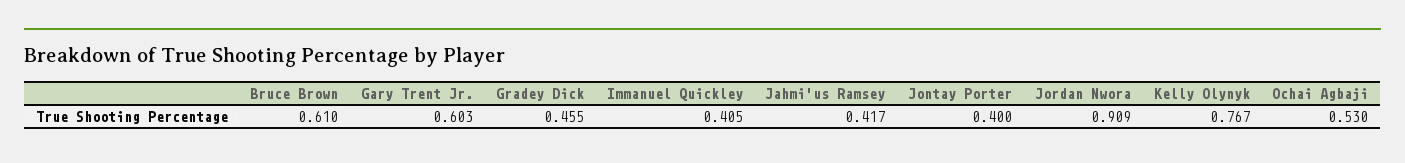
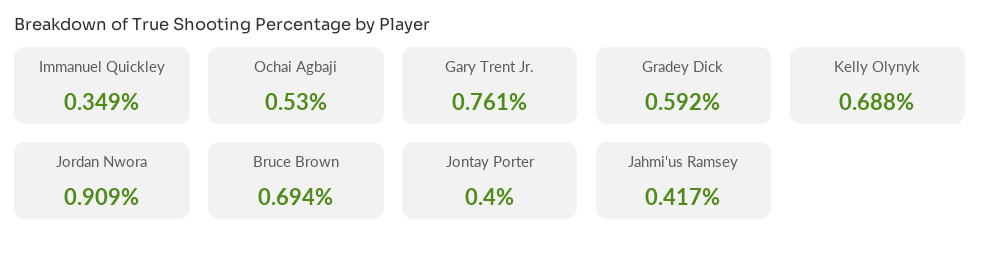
  {
-   "Bruce Brown": 0.61,
+   "Bruce Brown": 0.694,
-   "Gary Trent Jr.": 0.603,
+   "Gary Trent Jr.": 0.761,
-   "Gradey Dick": 0.455,
+   "Gradey Dick": 0.592,
-   "Immanuel Quickley": 0.405,
+   "Immanuel Quickley": 0.349,
    "Jahmi'us Ramsey": 0.417,
    "Jontay Porter": 0.4,
    "Jordan Nwora": 0.909,
-   "Kelly Olynyk": 0.767,
+   "Kelly Olynyk": 0.688,
    "Ochai Agbaji": 0.53
  }

